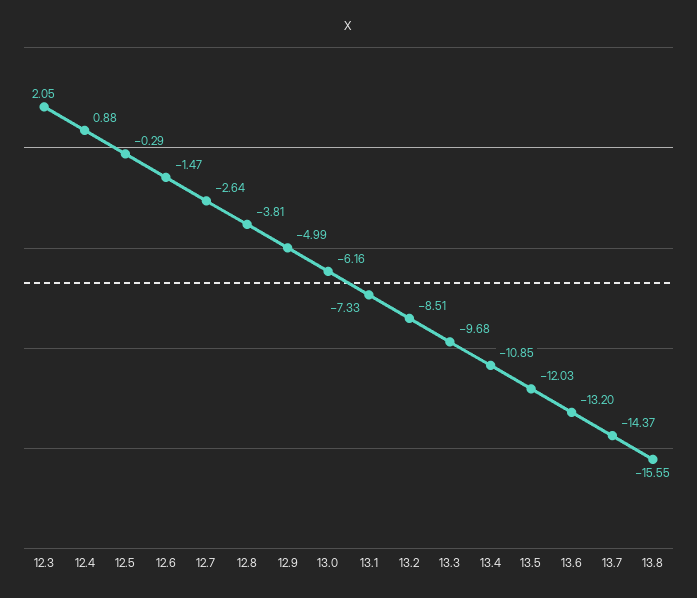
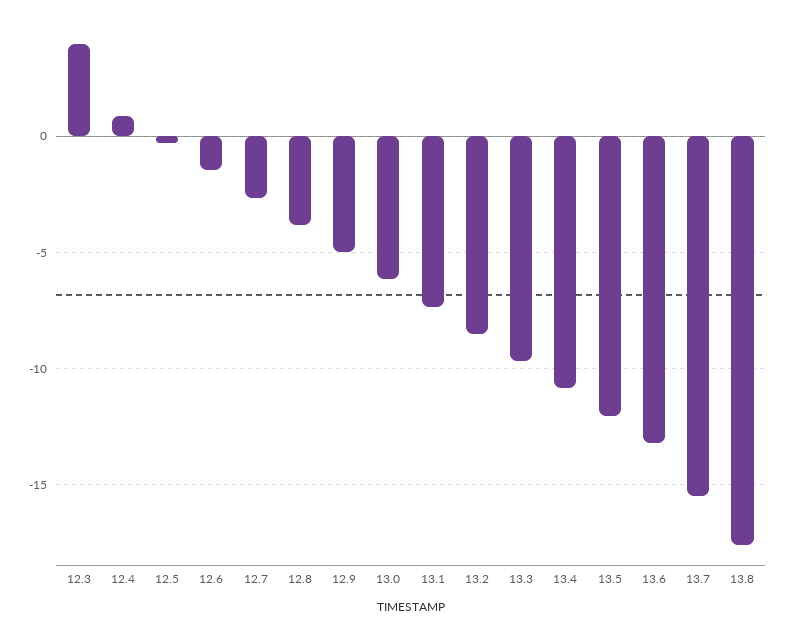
  {
-   "12.3": 2.05,
+   "12.3": 4,
    "12.4": 0.88,
    "12.5": -0.29,
    "12.6": -1.47,
    "12.7": -2.64,
    "12.8": -3.81,
    "12.9": -4.99,
    "13.0": -6.16,
    "13.1": -7.33,
    "13.2": -8.51,
    "13.3": -9.68,
    "13.4": -10.85,
    "13.5": -12.03,
    "13.6": -13.2,
-   "13.7": -14.37,
+   "13.7": -15.5,
-   "13.8": -15.55
+   "13.8": -17.5
  }

